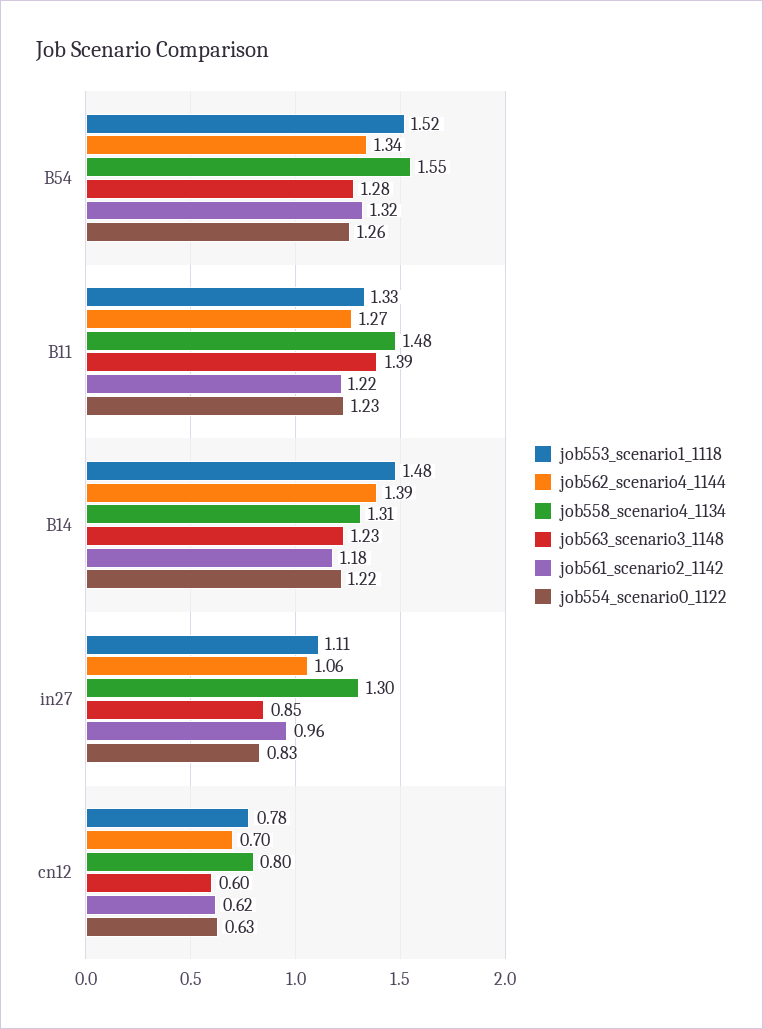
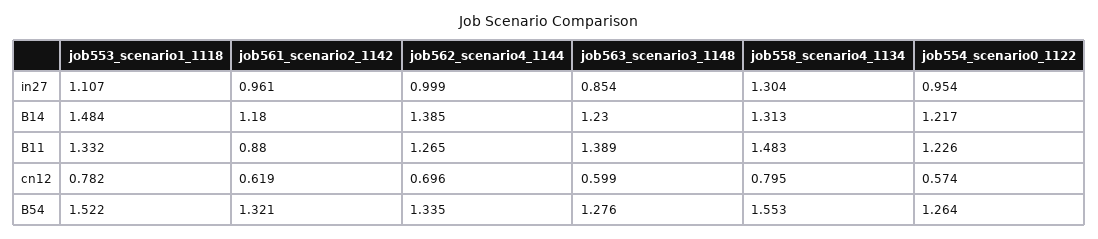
  {
    "job553_scenario1_1118": {
      "B54": 1.522,
      "B11": 1.332,
      "B14": 1.484,
      "in27": 1.107,
      "cn12": 0.782
    },
    "job562_scenario4_1144": {
      "B54": 1.335,
      "B11": 1.265,
      "B14": 1.385,
-     "in27": 1.06,
+     "in27": 0.999,
      "cn12": 0.696
    },
    "job558_scenario4_1134": {
      "B54": 1.553,
      "B11": 1.483,
      "B14": 1.313,
      "in27": 1.304,
      "cn12": 0.795
    },
    "job563_scenario3_1148": {
      "B54": 1.276,
      "B11": 1.389,
      "B14": 1.23,
      "in27": 0.854,
      "cn12": 0.599
    },
    "job561_scenario2_1142": {
      "B54": 1.321,
-     "B11": 1.22,
+     "B11": 0.88,
      "B14": 1.18,
      "in27": 0.961,
      "cn12": 0.619
    },
    "job554_scenario0_1122": {
      "B54": 1.264,
      "B11": 1.226,
      "B14": 1.217,
-     "in27": 0.83,
+     "in27": 0.954,
-     "cn12": 0.63
+     "cn12": 0.574
    }
  }

